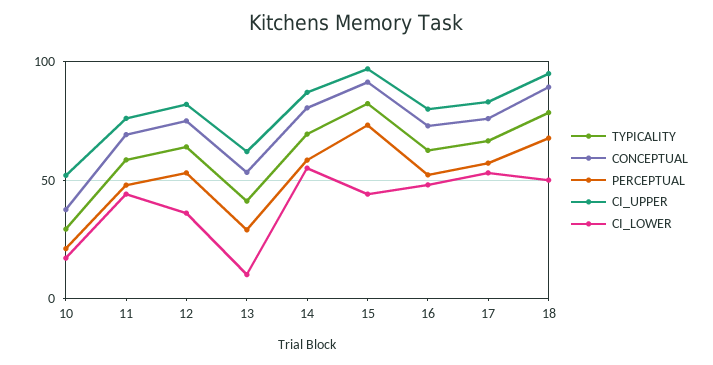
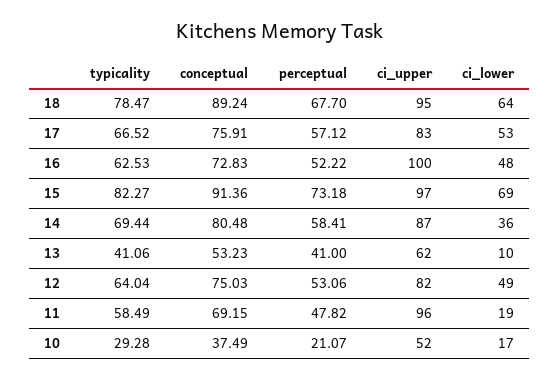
  {
    "TYPICALITY": {
      "10": 29.28,
      "11": 58.49,
      "12": 64.04,
      "13": 41.06,
      "14": 69.44,
      "15": 82.27,
      "16": 62.53,
      "17": 66.52,
      "18": 78.47
    },
    "CONCEPTUAL": {
      "10": 37.49,
      "11": 69.15,
      "12": 75.03,
      "13": 53.23,
      "14": 80.48,
      "15": 91.36,
      "16": 72.83,
      "17": 75.91,
      "18": 89.24
    },
    "PERCEPTUAL": {
      "10": 21.07,
      "11": 47.82,
      "12": 53.06,
-     "13": 30,
+     "13": 41,
      "14": 58.41,
      "15": 73.18,
      "16": 52.22,
      "17": 57.12,
      "18": 67.7
    },
    "CI_UPPER": {
      "10": 52,
-     "11": 75,
+     "11": 96,
      "12": 82,
      "13": 62,
      "14": 87,
      "15": 97,
-     "16": 80,
+     "16": 100,
      "17": 83,
      "18": 95
    },
    "CI_LOWER": {
      "10": 17,
-     "11": 45,
+     "11": 19,
-     "12": 35,
+     "12": 49,
      "13": 10,
-     "14": 55,
+     "14": 36,
-     "15": 45,
+     "15": 69,
      "16": 48,
      "17": 53,
-     "18": 50
+     "18": 64
    }
  }

